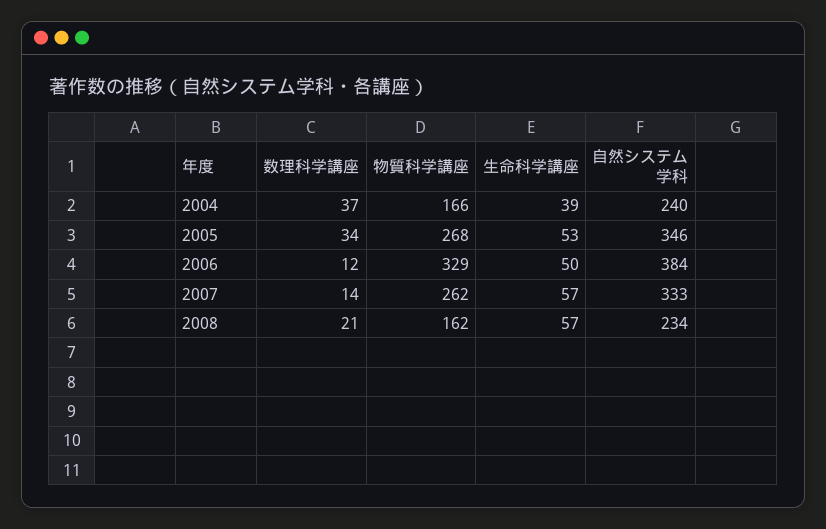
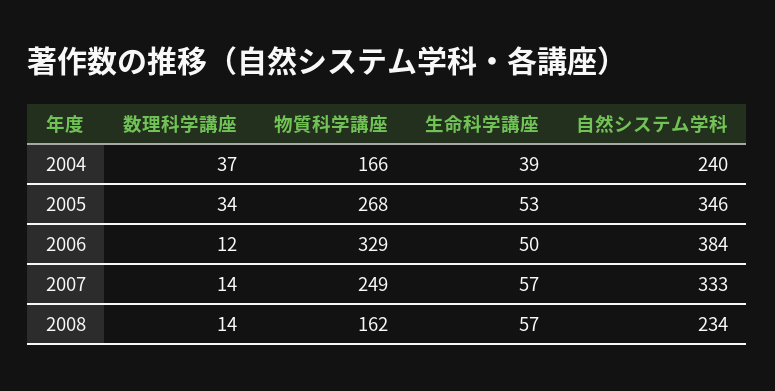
  {
    "数理科学講座": {
      "2004": 37,
      "2005": 34,
      "2006": 12,
      "2007": 14,
-     "2008": 21
+     "2008": 14
    },
    "物質科学講座": {
      "2004": 166,
      "2005": 268,
      "2006": 329,
-     "2007": 262,
+     "2007": 249,
      "2008": 162
    },
    "生命科学講座": {
      "2004": 39,
      "2005": 53,
      "2006": 50,
      "2007": 57,
      "2008": 57
    },
    "自然システム学科": {
      "2004": 240,
      "2005": 346,
      "2006": 384,
      "2007": 333,
      "2008": 234
    }
  }

